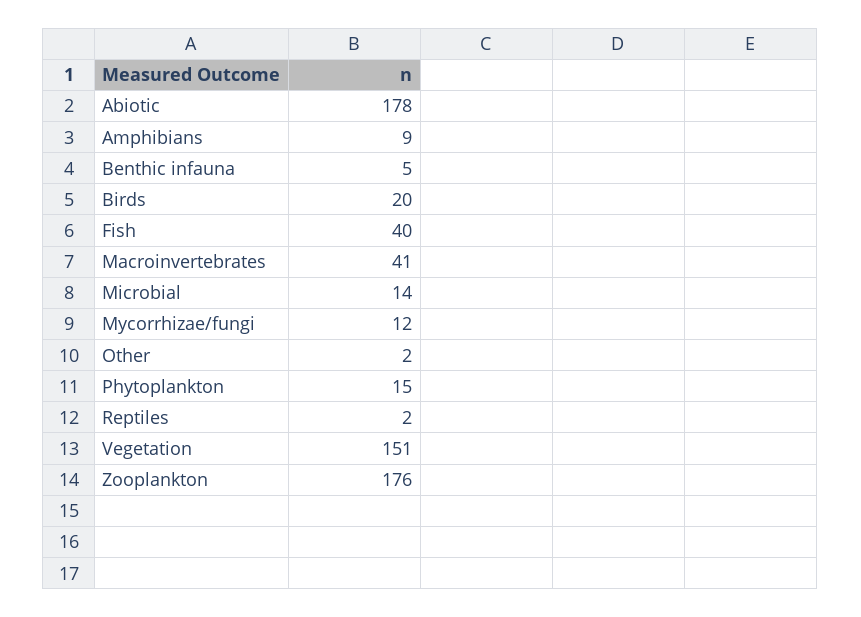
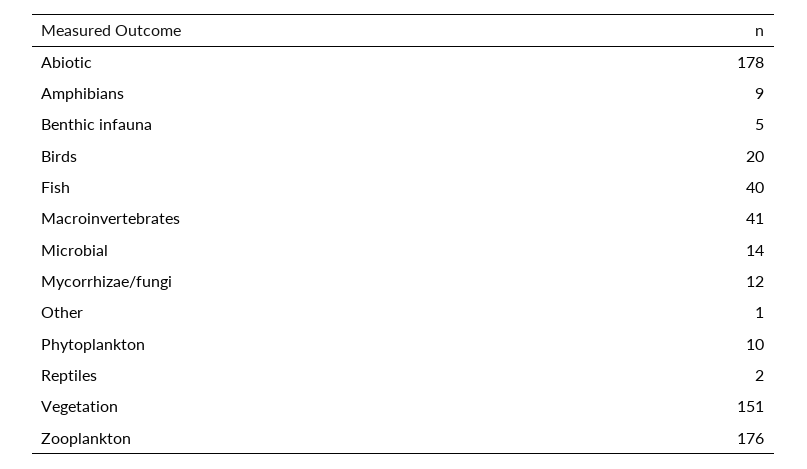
  {
    "Abiotic": 178,
    "Amphibians": 9,
    "Benthic infauna": 5,
    "Birds": 20,
    "Fish": 40,
    "Macroinvertebrates": 41,
    "Microbial": 14,
    "Mycorrhizae/fungi": 12,
-   "Other": 2,
+   "Other": 1,
-   "Phytoplankton": 15,
+   "Phytoplankton": 10,
    "Reptiles": 2,
    "Vegetation": 151,
    "Zooplankton": 176
  }

